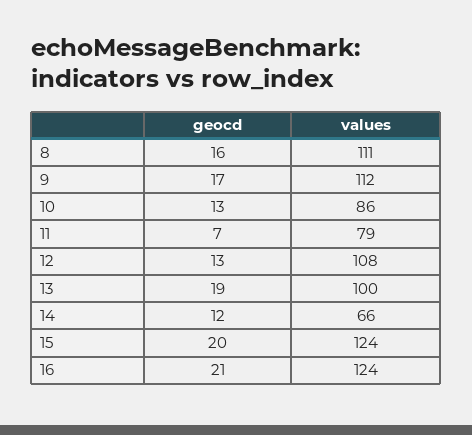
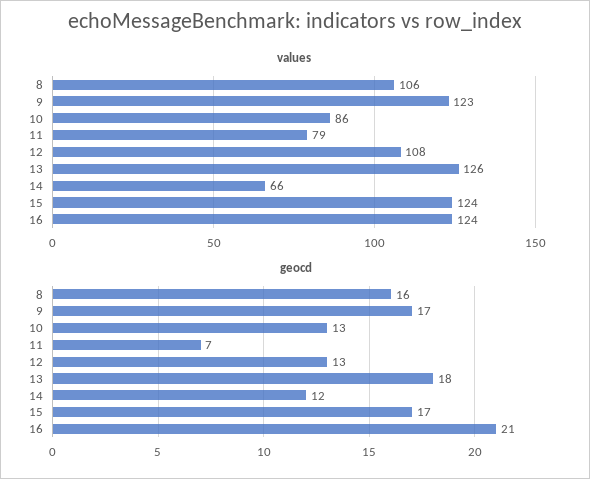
  {
    "geocd": {
      "8": 16,
      "9": 17,
      "10": 13,
      "11": 7,
      "12": 13,
-     "13": 19,
+     "13": 18,
      "14": 12,
-     "15": 20,
+     "15": 17,
      "16": 21
    },
    "values": {
-     "8": 111,
+     "8": 106,
-     "9": 112,
+     "9": 123,
      "10": 86,
      "11": 79,
      "12": 108,
-     "13": 100,
+     "13": 126,
      "14": 66,
      "15": 124,
      "16": 124
    }
  }

